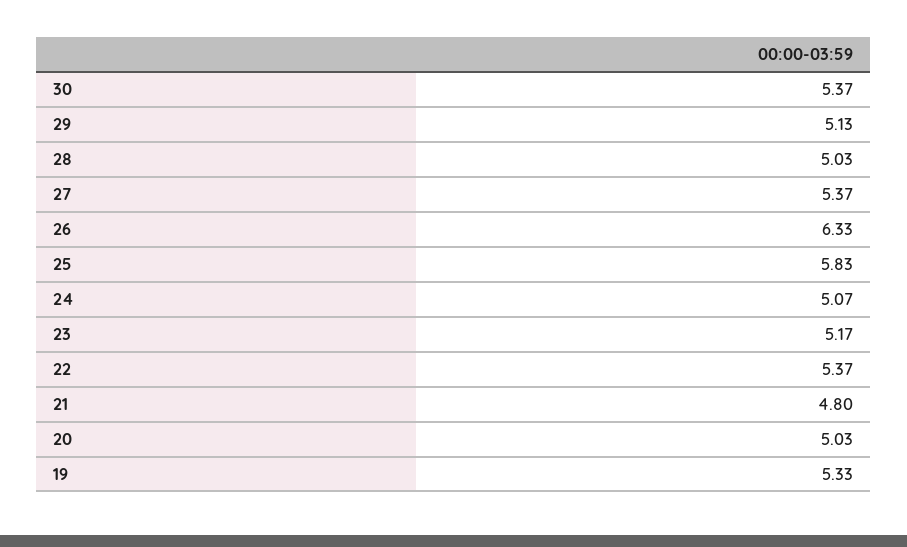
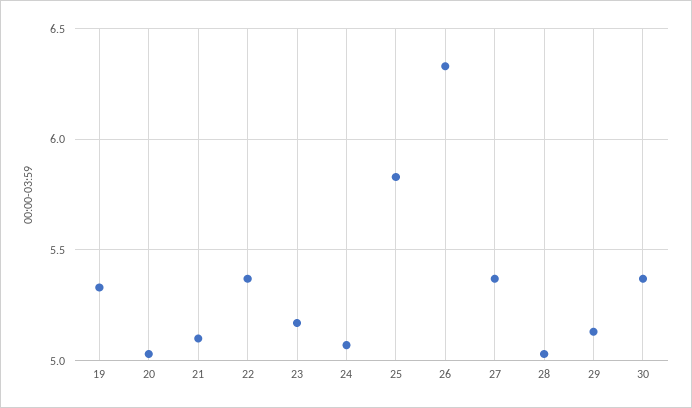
  {
    "30": 5.37,
    "29": 5.13,
    "28": 5.03,
    "27": 5.37,
    "26": 6.33,
    "25": 5.83,
    "24": 5.07,
    "23": 5.17,
    "22": 5.37,
-   "21": 4.8,
+   "21": 5.1,
    "20": 5.03,
    "19": 5.33
  }

